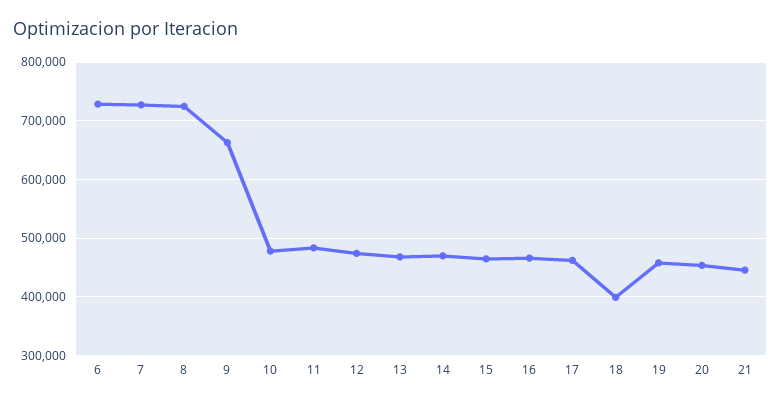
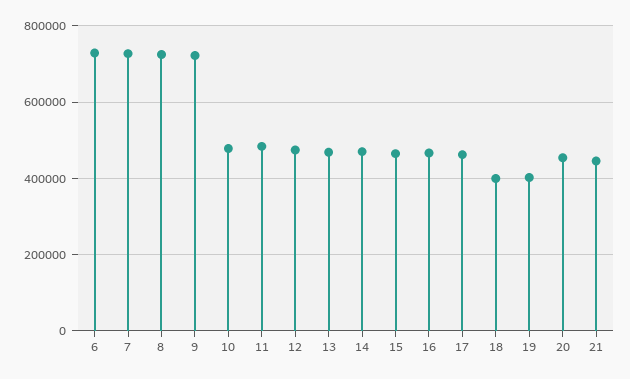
  {
    "6": 720000,
    "7": 720000,
    "8": 720000,
-   "9": 660000,
+   "9": 720000,
    "10": 480000,
    "11": 480000,
    "12": 480000,
    "13": 460000,
    "14": 460000,
    "15": 460000,
    "16": 460000,
    "17": 460000,
    "18": 400000,
-   "19": 460000,
+   "19": 400000,
    "20": 460000,
    "21": 440000
  }

